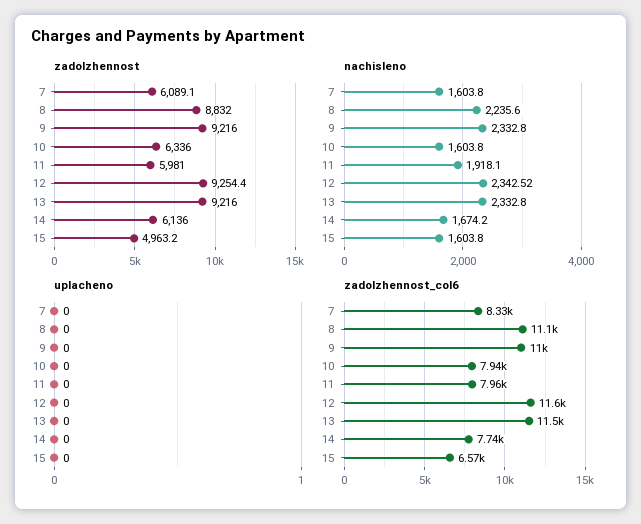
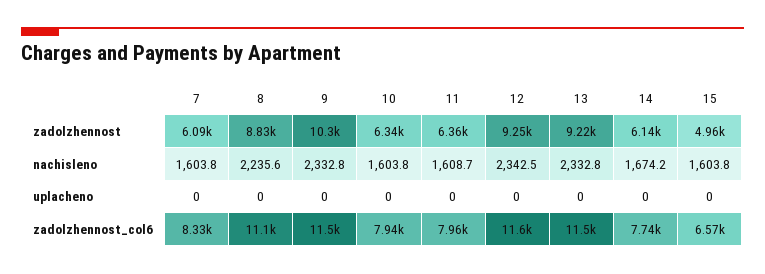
  {
    "zadolzhennost": {
      "7": 6089.1,
      "8": 8832,
-     "9": 9216,
+     "9": 10300,
      "10": 6336,
-     "11": 5981,
+     "11": 6360,
      "12": 9254.4,
      "13": 9216,
      "14": 6136,
      "15": 4963.2
    },
    "nachisleno": {
      "7": 1603.8,
      "8": 2235.6,
      "9": 2332.8,
      "10": 1603.8,
-     "11": 1918.1,
+     "11": 1608.7,
      "12": 2342.52,
      "13": 2332.8,
      "14": 1674.2,
      "15": 1603.8
    },
    "uplacheno": {
      "7": 0,
      "8": 0,
      "9": 0,
      "10": 0,
      "11": 0,
      "12": 0,
      "13": 0,
      "14": 0,
      "15": 0
    },
    "zadolzhennost_col6": {
      "7": 8330,
      "8": 11100,
-     "9": 11000,
+     "9": 11500,
      "10": 7940,
      "11": 7960,
      "12": 11600,
      "13": 11500,
      "14": 7740,
      "15": 6570
    }
  }

